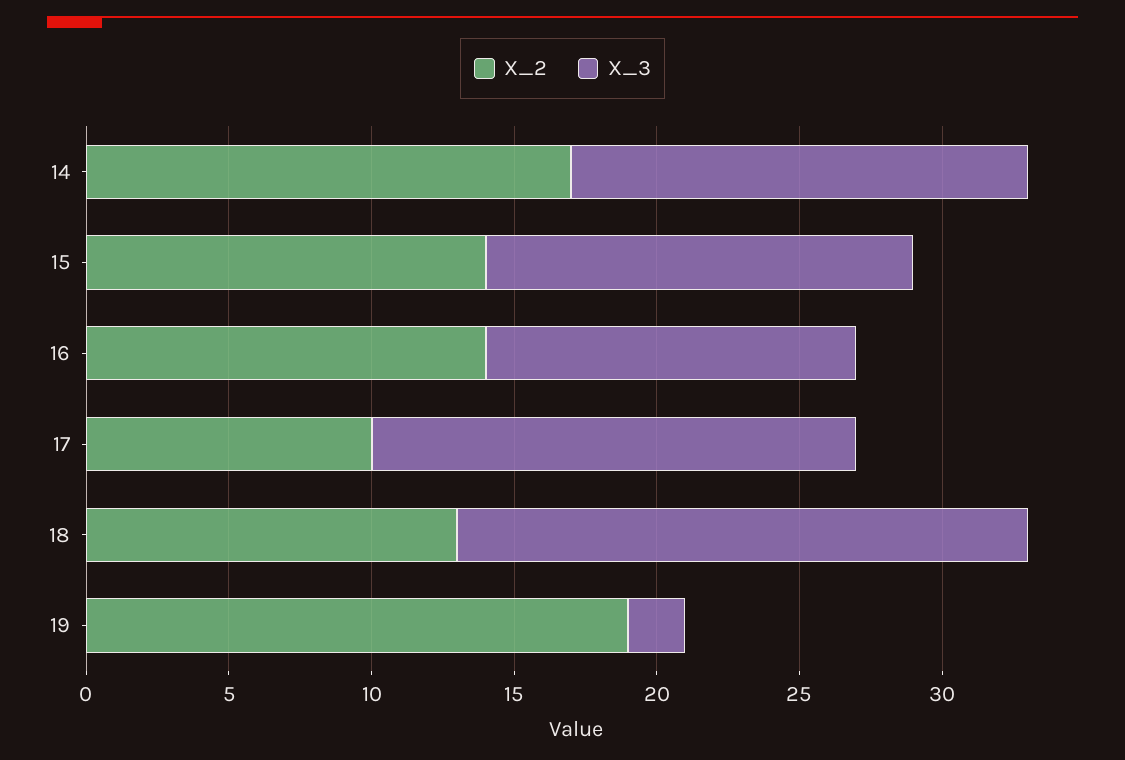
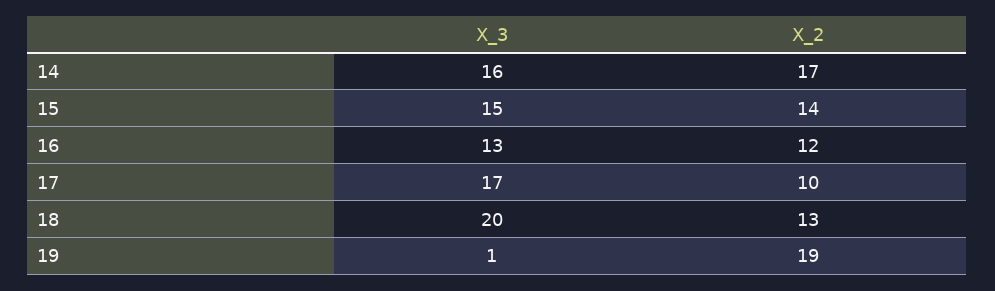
  {
    "X_2": {
      "14": 17,
      "15": 14,
-     "16": 14,
+     "16": 12,
      "17": 10,
      "18": 13,
      "19": 19
    },
    "X_3": {
      "14": 16,
      "15": 15,
      "16": 13,
      "17": 17,
      "18": 20,
-     "19": 2
+     "19": 1
    }
  }

